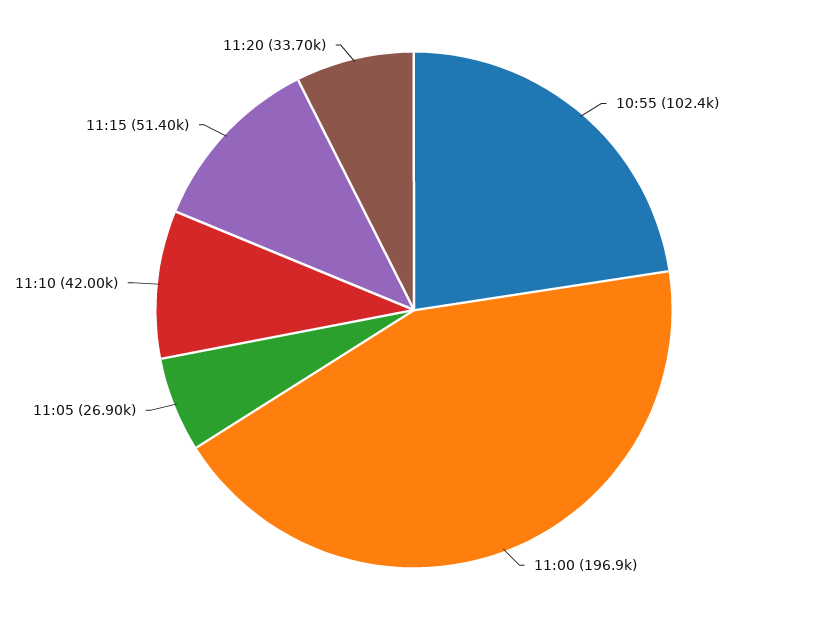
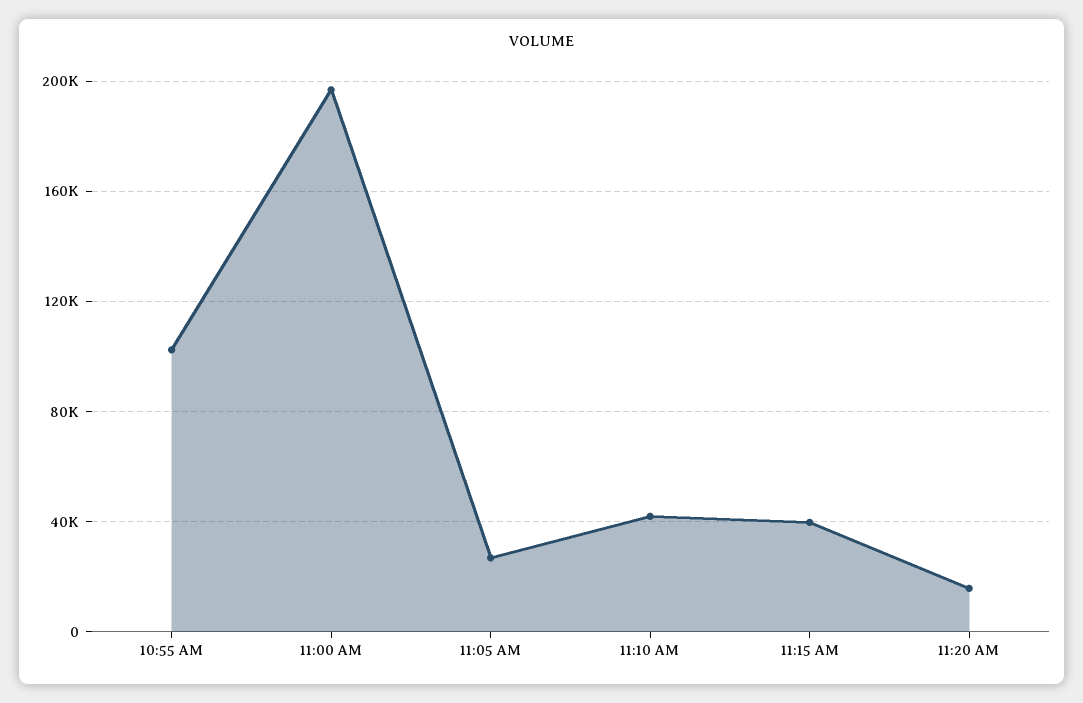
  {
    "10:55": 102400,
    "11:00": 196900,
    "11:05": 26900,
    "11:10": 42000,
-   "11:15": 51400,
+   "11:15": 40000,
-   "11:20": 33700
+   "11:20": 15000
  }

